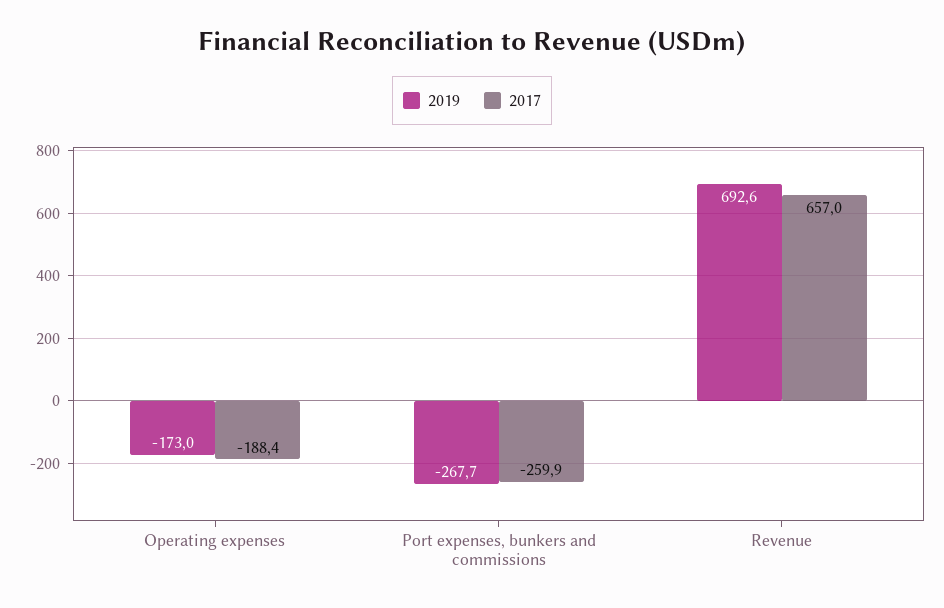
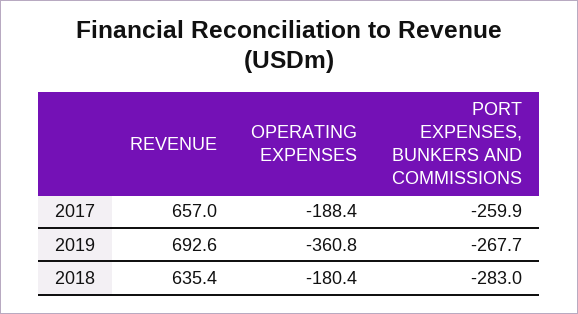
  {
    "2019": {
-     "Operating expenses": -173,
+     "Operating expenses": -360.8,
      "Port expenses, bunkers and commissions": -267.7,
      "Revenue": 692.6
    },
    "2017": {
      "Operating expenses": -188.4,
      "Port expenses, bunkers and commissions": -259.9,
      "Revenue": 657
-   }
+   },
+   "2018": {
+     "Revenue": 635.4,
+     "Operating expenses": -180.4,
+     "Port expenses, bunkers and commissions": -283
+   }
  }

